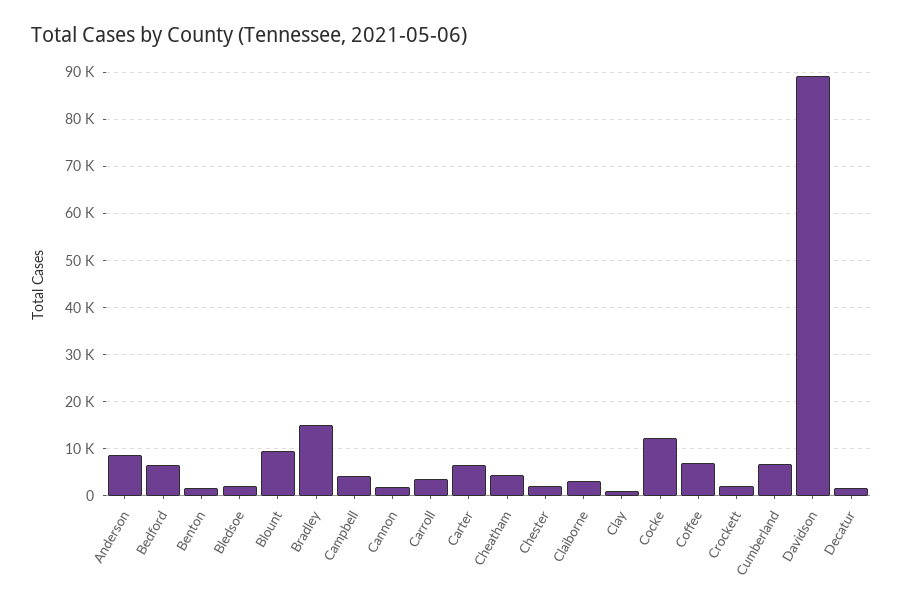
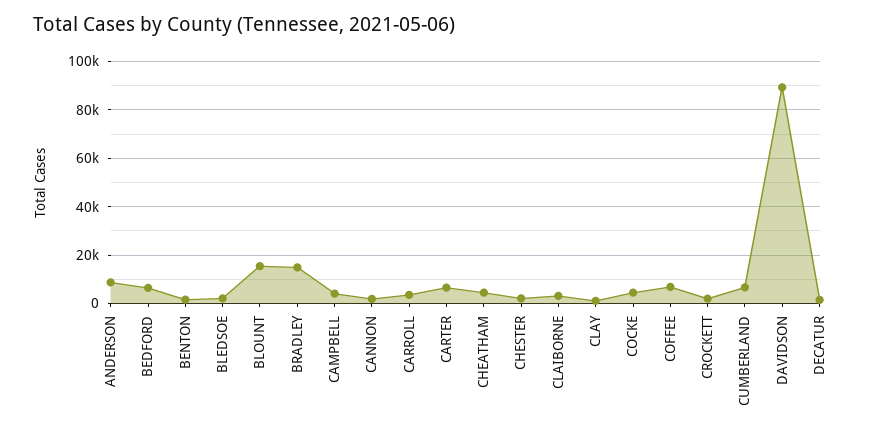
  {
    "Anderson": 8000,
    "Bedford": 6000,
    "Benton": 2000,
    "Bledsoe": 2000,
-   "Blount": 10000,
+   "Blount": 15000,
    "Bradley": 16000,
    "Campbell": 4000,
    "Cannon": 2000,
    "Carroll": 4000,
    "Carter": 6000,
    "Cheatham": 4000,
    "Chester": 2000,
    "Claiborne": 4000,
    "Clay": 2000,
-   "Cocke": 12000,
+   "Cocke": 5000,
    "Coffee": 6000,
    "Crockett": 2000,
    "Cumberland": 6000,
    "Davidson": 90000,
    "Decatur": 2000
  }

